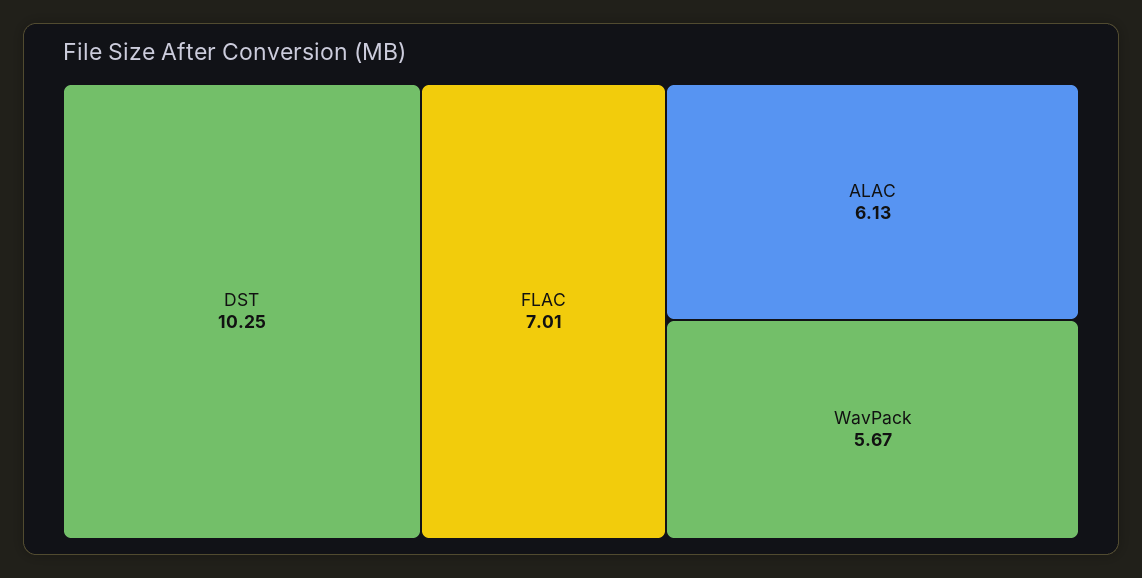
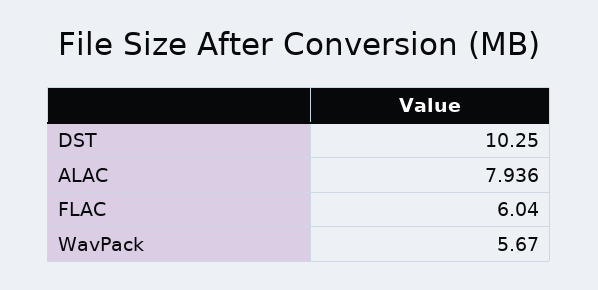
  {
    "DST": 10.25,
-   "FLAC": 7.01,
+   "FLAC": 6.04,
-   "ALAC": 6.13,
+   "ALAC": 7.936,
    "WavPack": 5.67
  }

